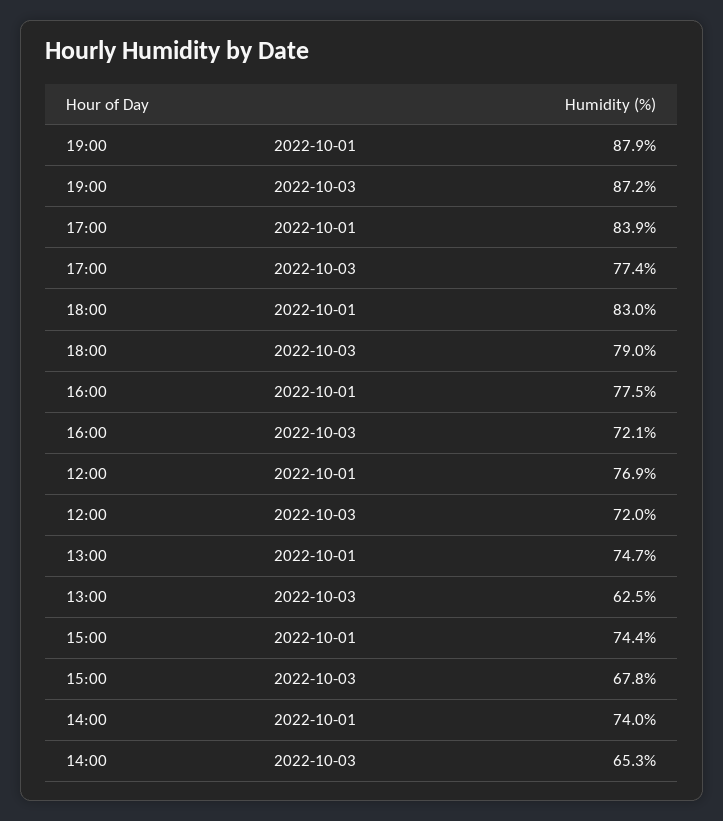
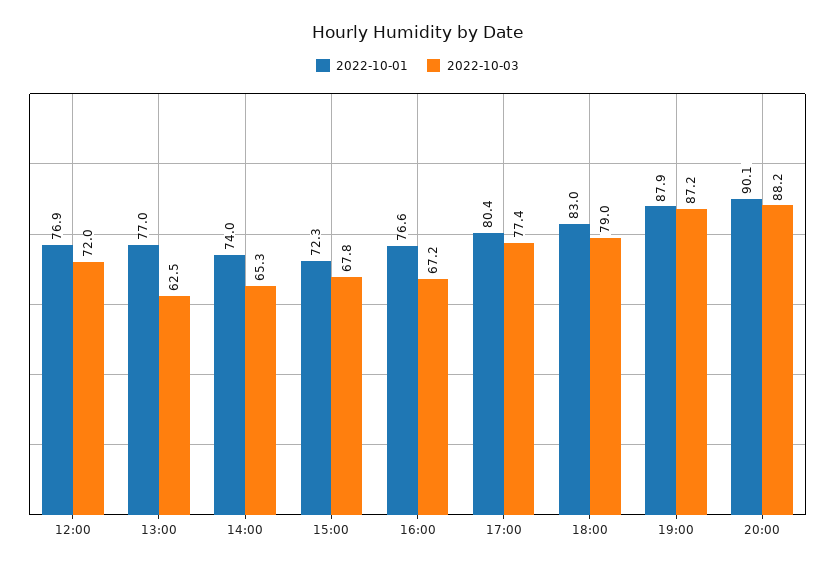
  {
    "2022-10-01": {
      "19:00": 87.9,
-     "17:00": 83.9,
+     "17:00": 80.4,
      "18:00": 83,
-     "16:00": 77.5,
+     "16:00": 76.6,
      "12:00": 76.9,
-     "13:00": 74.7,
+     "13:00": 77,
-     "15:00": 74.4,
+     "15:00": 72.3,
-     "14:00": 74
+     "14:00": 74,
+     "20:00": 90.1
    },
    "2022-10-03": {
      "19:00": 87.2,
      "17:00": 77.4,
      "18:00": 79,
-     "16:00": 72.1,
+     "16:00": 67.2,
      "12:00": 72,
      "13:00": 62.5,
      "15:00": 67.8,
-     "14:00": 65.3
+     "14:00": 65.3,
+     "20:00": 88.2
    }
  }

